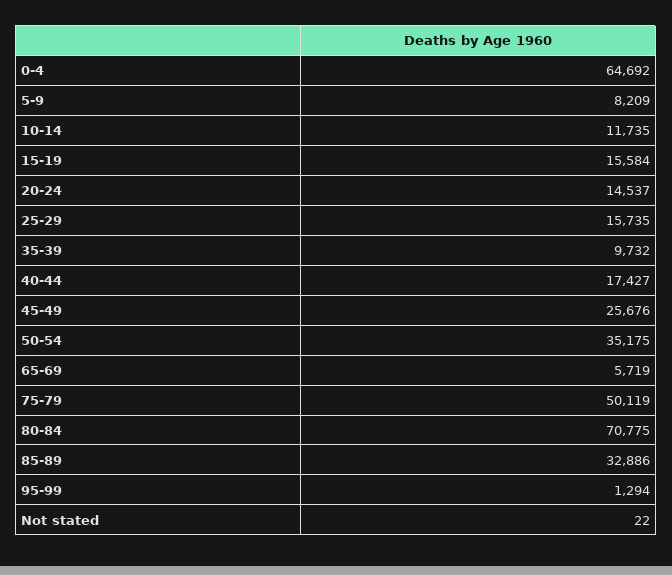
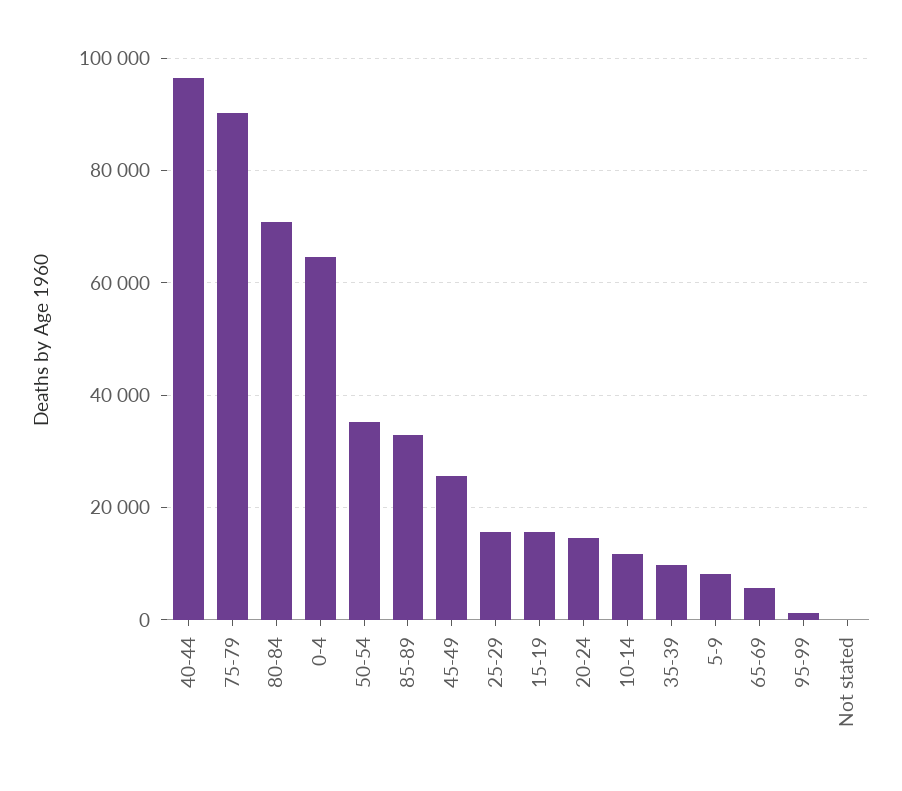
  {
    "0-4": 64692,
    "5-9": 8209,
    "10-14": 11735,
    "15-19": 15584,
    "20-24": 14537,
    "25-29": 15735,
    "35-39": 9732,
-   "40-44": 17427,
+   "40-44": 96000,
    "45-49": 25676,
    "50-54": 35175,
    "65-69": 5719,
-   "75-79": 50119,
+   "75-79": 90000,
    "80-84": 70775,
    "85-89": 32886,
    "95-99": 1294,
    "Not stated": 22
  }

